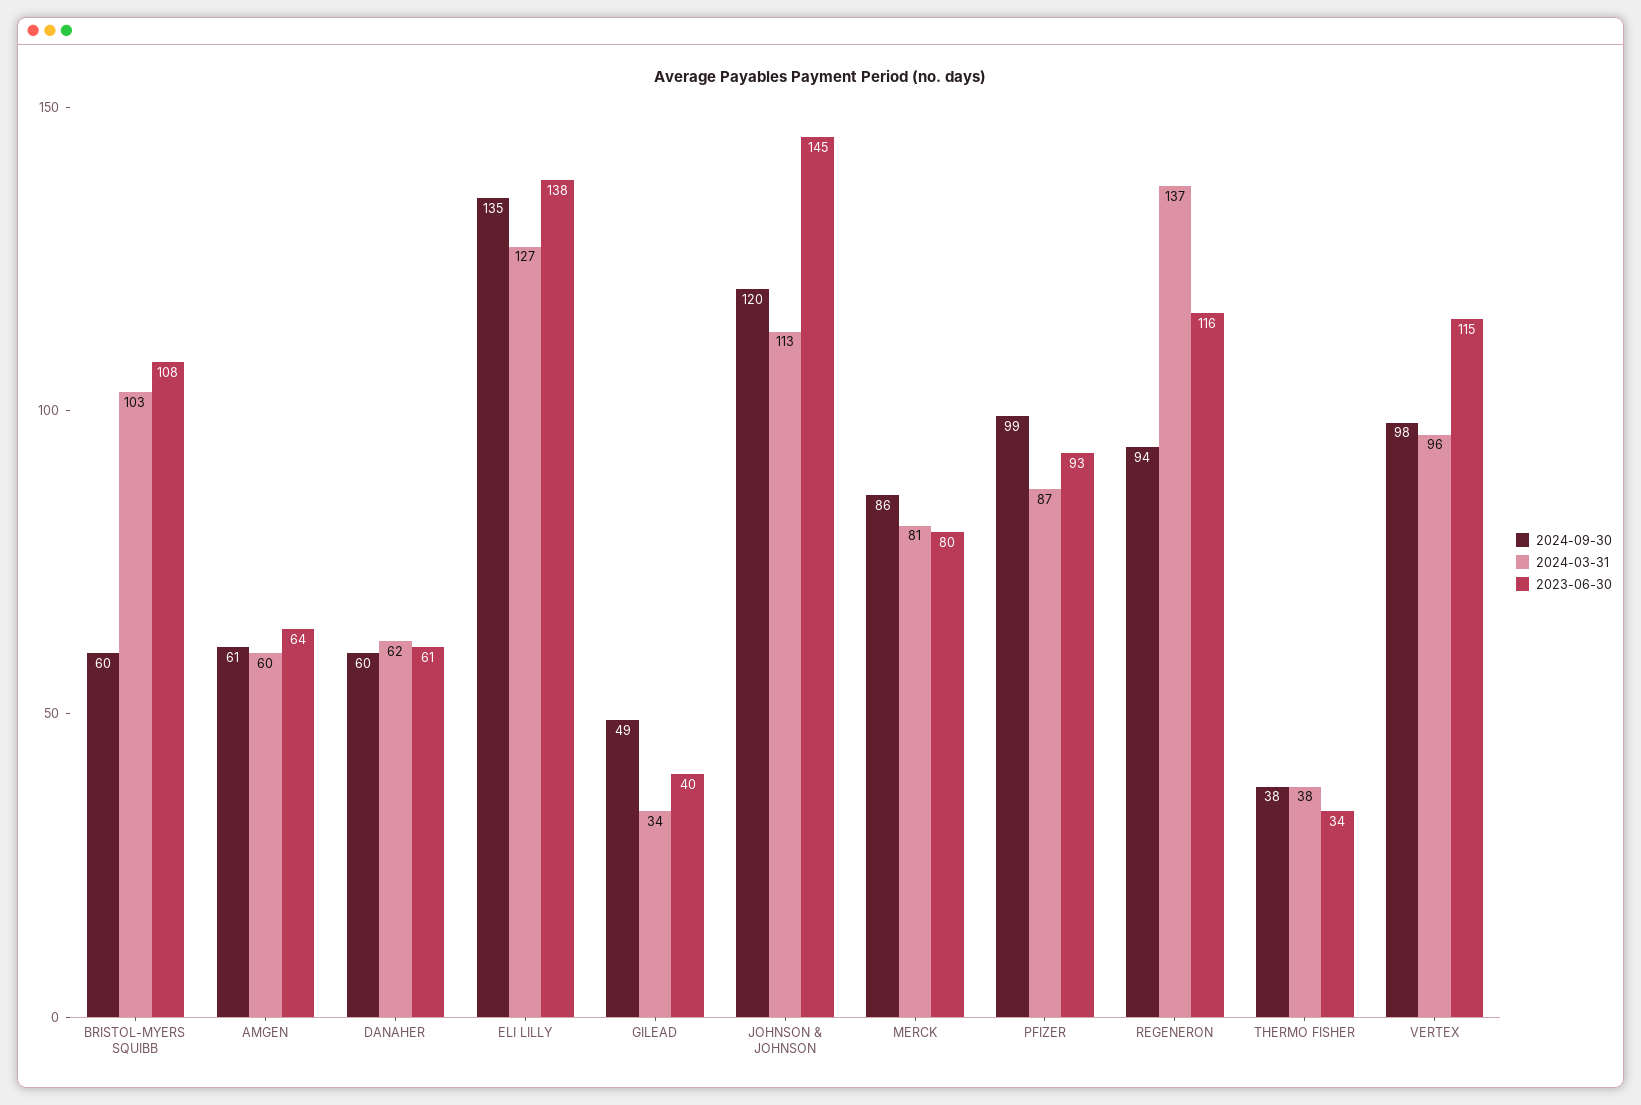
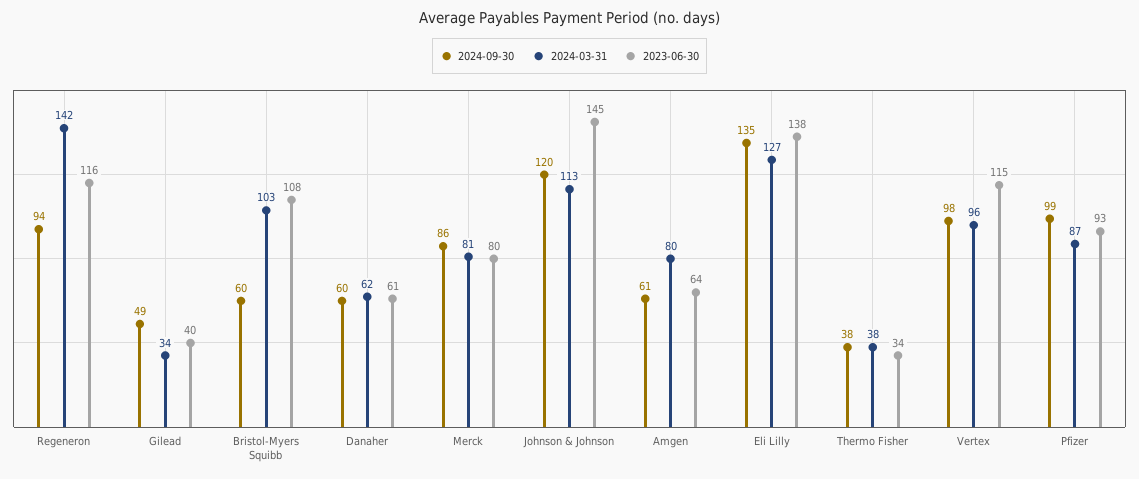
  {
    "2024-09-30": {
      "BRISTOL-MYERS SQUIBB": 60,
      "AMGEN": 61,
      "DANAHER": 60,
      "ELI LILLY": 135,
      "GILEAD": 49,
      "JOHNSON & JOHNSON": 120,
      "MERCK": 86,
      "PFIZER": 99,
      "REGENERON": 94,
      "THERMO FISHER": 38,
      "VERTEX": 98
    },
    "2024-03-31": {
      "BRISTOL-MYERS SQUIBB": 103,
-     "AMGEN": 60,
+     "AMGEN": 80,
      "DANAHER": 62,
      "ELI LILLY": 127,
      "GILEAD": 34,
      "JOHNSON & JOHNSON": 113,
      "MERCK": 81,
      "PFIZER": 87,
-     "REGENERON": 137,
+     "REGENERON": 142,
      "THERMO FISHER": 38,
      "VERTEX": 96
    },
    "2023-06-30": {
      "BRISTOL-MYERS SQUIBB": 108,
      "AMGEN": 64,
      "DANAHER": 61,
      "ELI LILLY": 138,
      "GILEAD": 40,
      "JOHNSON & JOHNSON": 145,
      "MERCK": 80,
      "PFIZER": 93,
      "REGENERON": 116,
      "THERMO FISHER": 34,
      "VERTEX": 115
    }
  }

